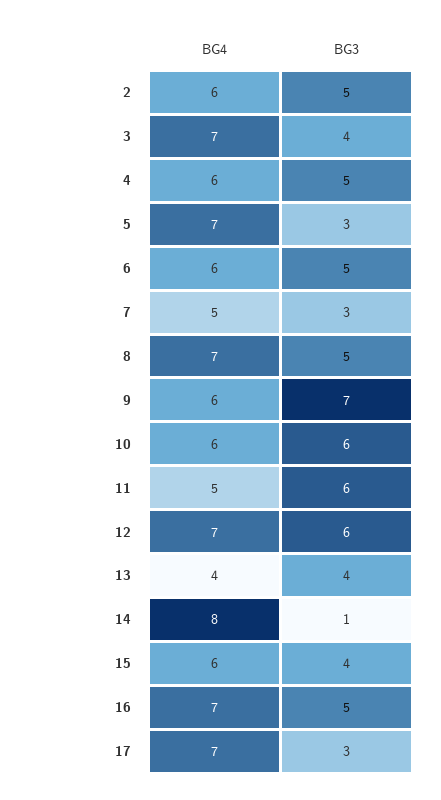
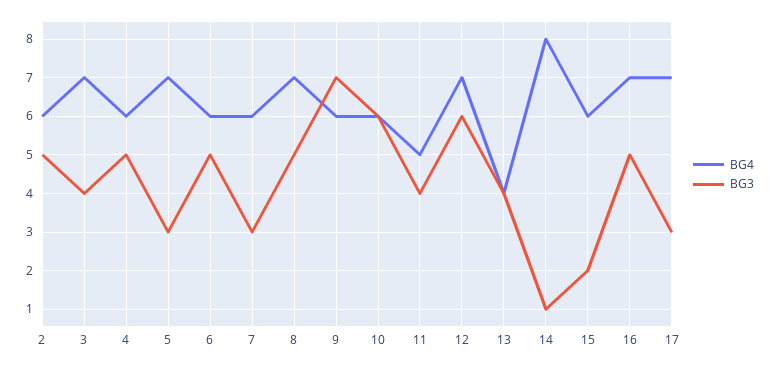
  {
    "BG4": {
      "2": 6,
      "3": 7,
      "4": 6,
      "5": 7,
      "6": 6,
-     "7": 5,
+     "7": 6,
      "8": 7,
      "9": 6,
      "10": 6,
      "11": 5,
      "12": 7,
      "13": 4,
      "14": 8,
      "15": 6,
      "16": 7,
      "17": 7
    },
    "BG3": {
      "2": 5,
      "3": 4,
      "4": 5,
      "5": 3,
      "6": 5,
      "7": 3,
      "8": 5,
      "9": 7,
      "10": 6,
-     "11": 6,
+     "11": 4,
      "12": 6,
      "13": 4,
      "14": 1,
-     "15": 4,
+     "15": 2,
      "16": 5,
      "17": 3
    }
  }

